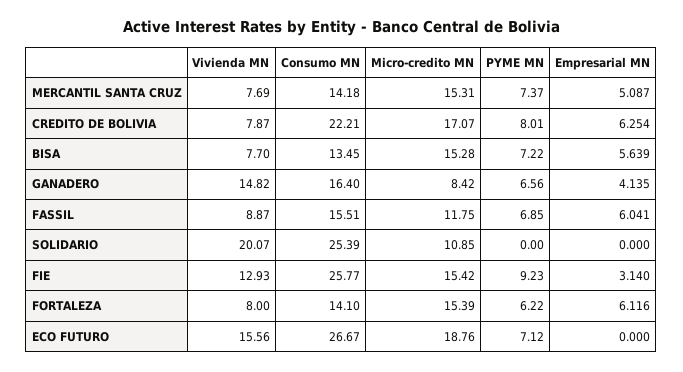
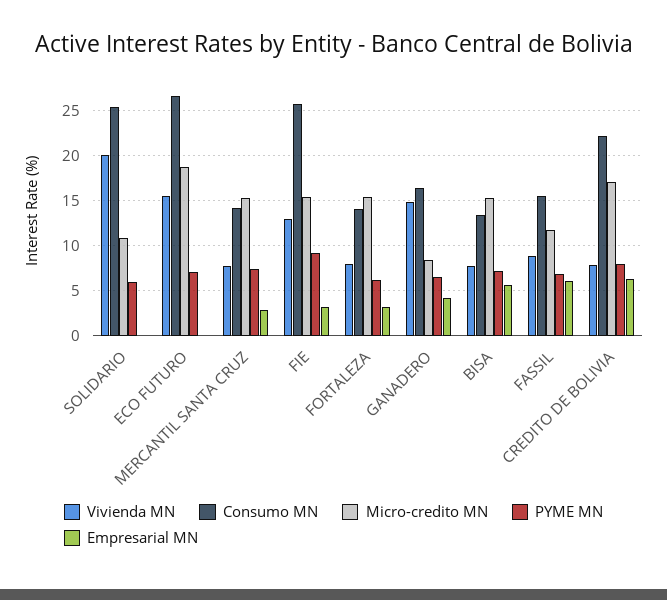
  {
    "Vivienda MN": {
      "MERCANTIL SANTA CRUZ": 7.69,
      "CREDITO DE BOLIVIA": 7.87,
      "BISA": 7.7,
      "GANADERO": 14.82,
      "FASSIL": 8.87,
      "SOLIDARIO": 20.07,
      "FIE": 12.93,
      "FORTALEZA": 8,
      "ECO FUTURO": 15.56
    },
    "Consumo MN": {
      "MERCANTIL SANTA CRUZ": 14.18,
      "CREDITO DE BOLIVIA": 22.21,
      "BISA": 13.45,
      "GANADERO": 16.4,
      "FASSIL": 15.51,
      "SOLIDARIO": 25.39,
      "FIE": 25.77,
      "FORTALEZA": 14.1,
      "ECO FUTURO": 26.67
    },
    "Micro-credito MN": {
      "MERCANTIL SANTA CRUZ": 15.31,
      "CREDITO DE BOLIVIA": 17.07,
      "BISA": 15.28,
      "GANADERO": 8.42,
      "FASSIL": 11.75,
      "SOLIDARIO": 10.85,
      "FIE": 15.42,
      "FORTALEZA": 15.39,
      "ECO FUTURO": 18.76
    },
    "PYME MN": {
      "MERCANTIL SANTA CRUZ": 7.37,
      "CREDITO DE BOLIVIA": 8.01,
      "BISA": 7.22,
      "GANADERO": 6.56,
      "FASSIL": 6.85,
-     "SOLIDARIO": 0,
+     "SOLIDARIO": 6,
      "FIE": 9.23,
      "FORTALEZA": 6.22,
      "ECO FUTURO": 7.12
    },
    "Empresarial MN": {
-     "MERCANTIL SANTA CRUZ": 5.087,
+     "MERCANTIL SANTA CRUZ": 3,
      "CREDITO DE BOLIVIA": 6.254,
      "BISA": 5.639,
      "GANADERO": 4.135,
      "FASSIL": 6.041,
      "SOLIDARIO": 0,
      "FIE": 3.14,
-     "FORTALEZA": 6.116,
+     "FORTALEZA": 3,
      "ECO FUTURO": 0
    }
  }

